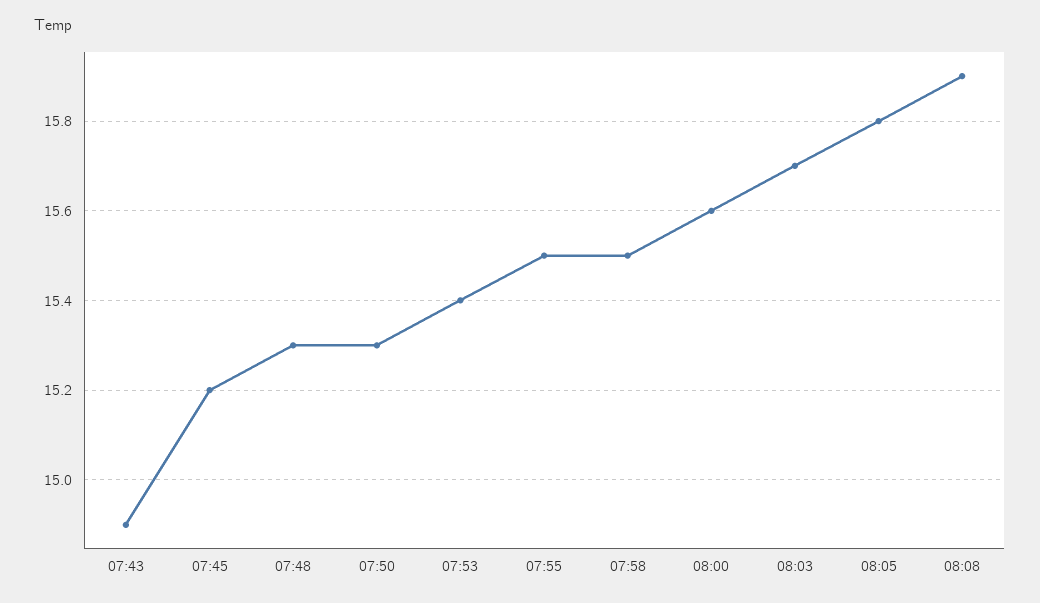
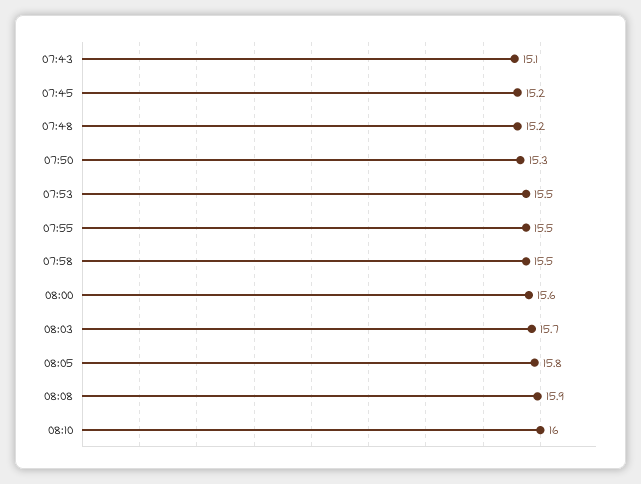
  {
-   "07:43": 14.9,
+   "07:43": 15.1,
    "07:45": 15.2,
-   "07:48": 15.3,
+   "07:48": 15.2,
    "07:50": 15.3,
-   "07:53": 15.4,
+   "07:53": 15.5,
    "07:55": 15.5,
    "07:58": 15.5,
    "08:00": 15.6,
    "08:03": 15.7,
    "08:05": 15.8,
-   "08:08": 15.9
+   "08:08": 15.9,
+   "08:10": 16
  }

